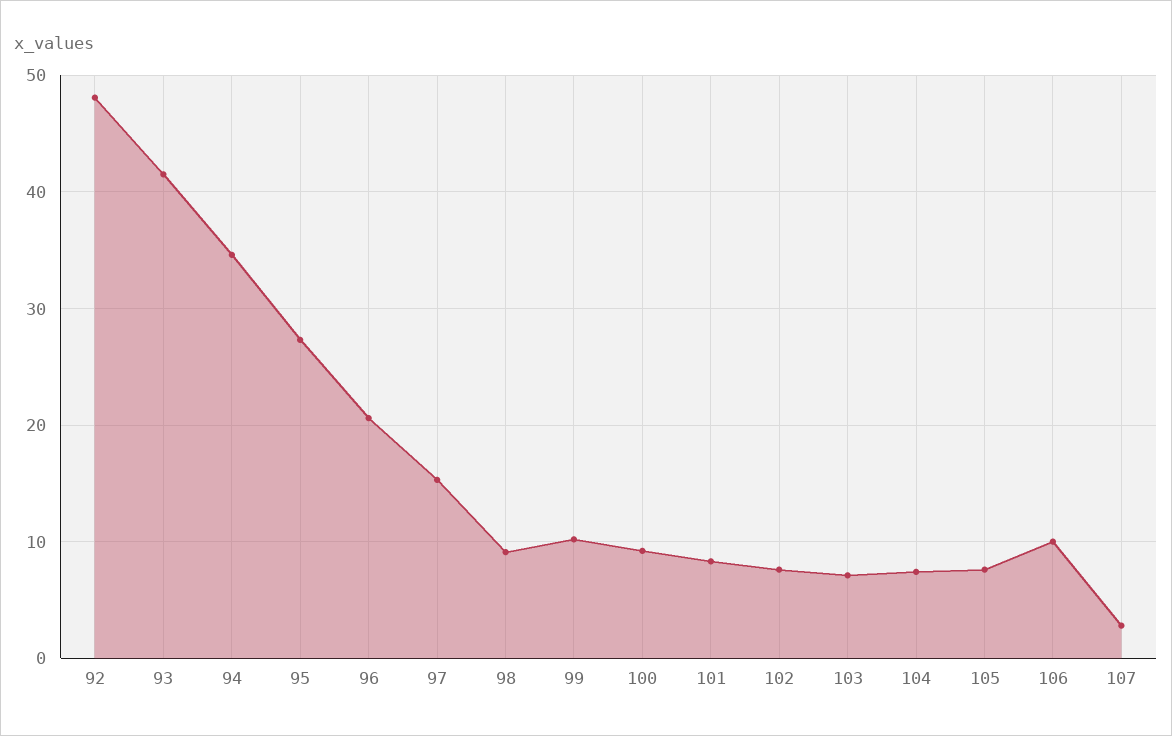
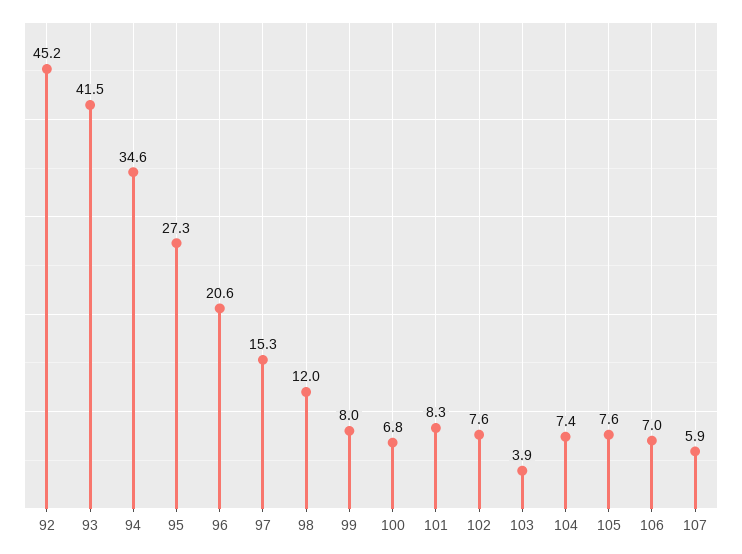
  {
-   "92": 48,
+   "92": 45.2,
    "93": 41.5,
    "94": 34.6,
    "95": 27.3,
    "96": 20.6,
    "97": 15.3,
-   "98": 9,
+   "98": 12,
-   "99": 10,
+   "99": 8,
-   "100": 9,
+   "100": 6.8,
    "101": 8.3,
    "102": 7.6,
-   "103": 7,
+   "103": 3.9,
    "104": 7.4,
    "105": 7.6,
-   "106": 10,
+   "106": 7,
-   "107": 3
+   "107": 5.9
  }

